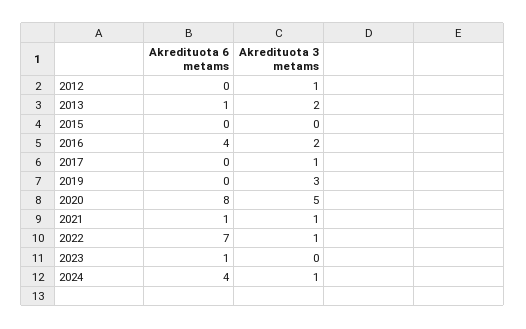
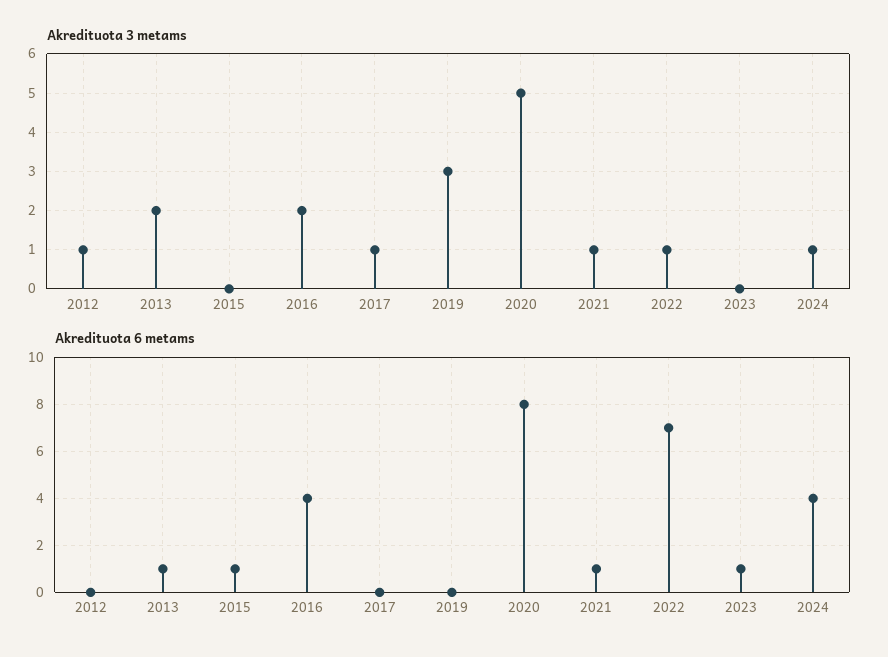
  {
    "Akredituota 6 metams": {
      "2012": 0,
      "2013": 1,
-     "2015": 0,
+     "2015": 1,
      "2016": 4,
      "2017": 0,
      "2019": 0,
      "2020": 8,
      "2021": 1,
      "2022": 7,
      "2023": 1,
      "2024": 4
    },
    "Akredituota 3 metams": {
      "2012": 1,
      "2013": 2,
      "2015": 0,
      "2016": 2,
      "2017": 1,
      "2019": 3,
      "2020": 5,
      "2021": 1,
      "2022": 1,
      "2023": 0,
      "2024": 1
    }
  }

